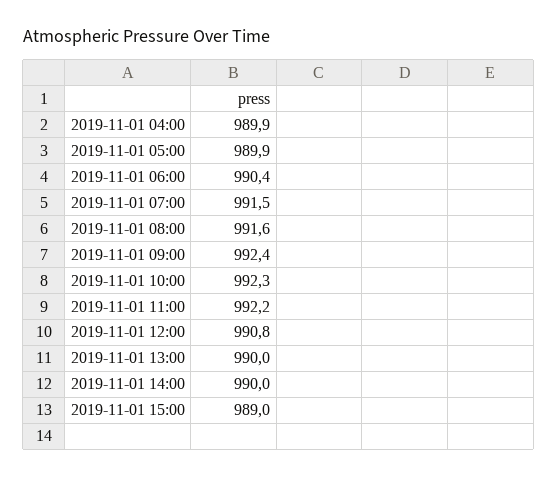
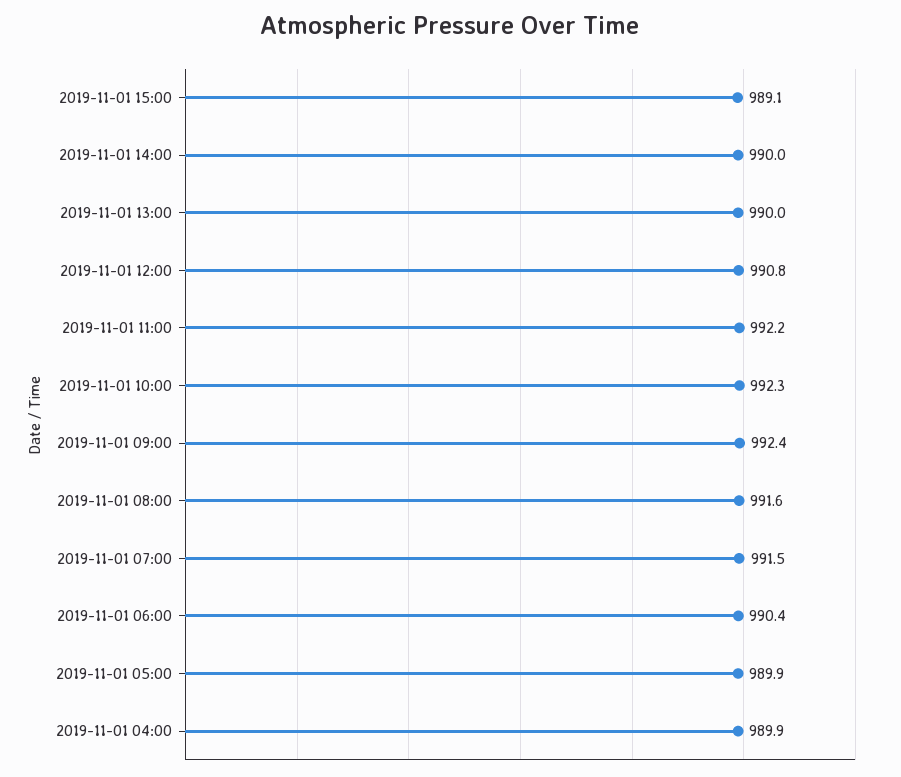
  {
    "2019-11-01 04:00": 989.9,
    "2019-11-01 05:00": 989.9,
    "2019-11-01 06:00": 990.4,
    "2019-11-01 07:00": 991.5,
    "2019-11-01 08:00": 991.6,
    "2019-11-01 09:00": 992.4,
    "2019-11-01 10:00": 992.3,
    "2019-11-01 11:00": 992.2,
    "2019-11-01 12:00": 990.8,
    "2019-11-01 13:00": 990,
    "2019-11-01 14:00": 990,
-   "2019-11-01 15:00": 989
+   "2019-11-01 15:00": 989.1
  }

